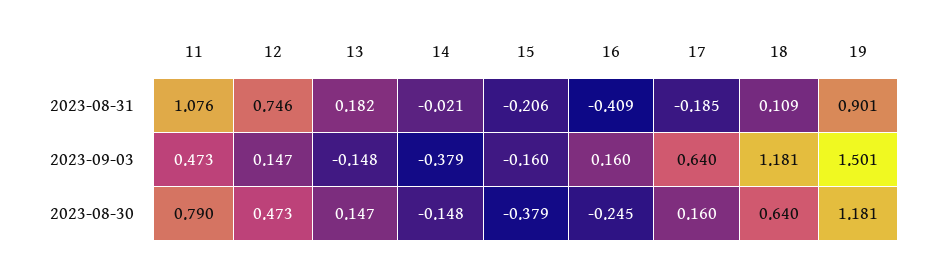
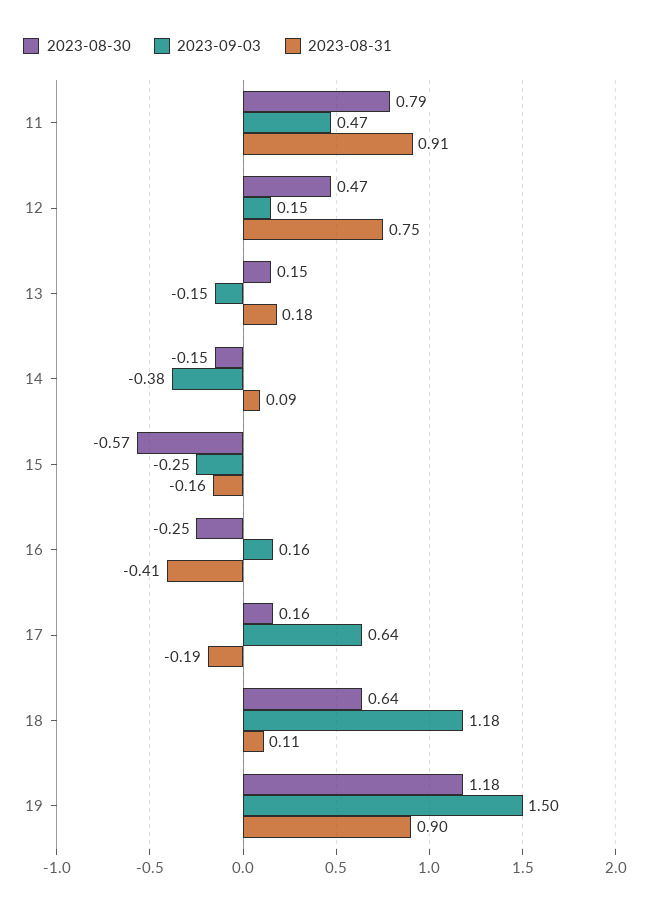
  {
    "2023-08-31": {
-     "11": 1.076,
+     "11": 0.91,
      "12": 0.746,
      "13": 0.182,
-     "14": -0.021,
+     "14": 0.09,
-     "15": -0.206,
+     "15": -0.16,
      "16": -0.409,
      "17": -0.185,
      "18": 0.109,
      "19": 0.901
    },
    "2023-09-03": {
      "11": 0.473,
      "12": 0.147,
      "13": -0.148,
      "14": -0.379,
-     "15": -0.16,
+     "15": -0.25,
      "16": 0.16,
      "17": 0.64,
      "18": 1.181,
      "19": 1.501
    },
    "2023-08-30": {
      "11": 0.79,
      "12": 0.473,
      "13": 0.147,
      "14": -0.148,
-     "15": -0.379,
+     "15": -0.57,
      "16": -0.245,
      "17": 0.16,
      "18": 0.64,
      "19": 1.181
    }
  }

